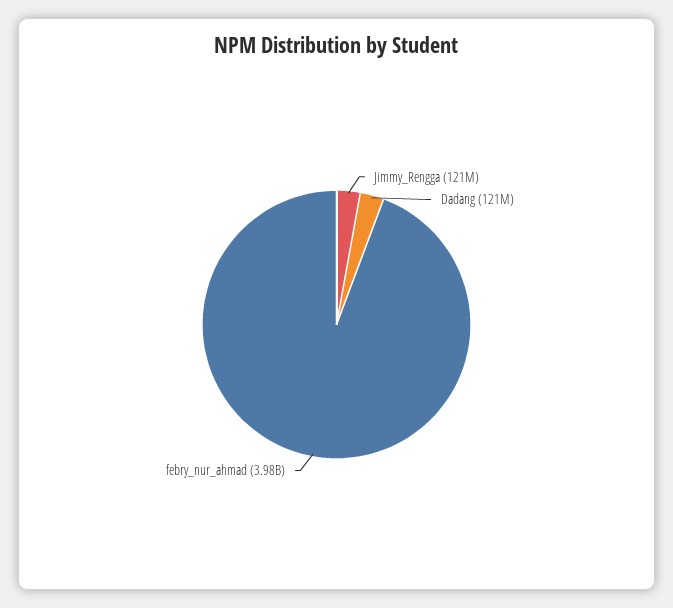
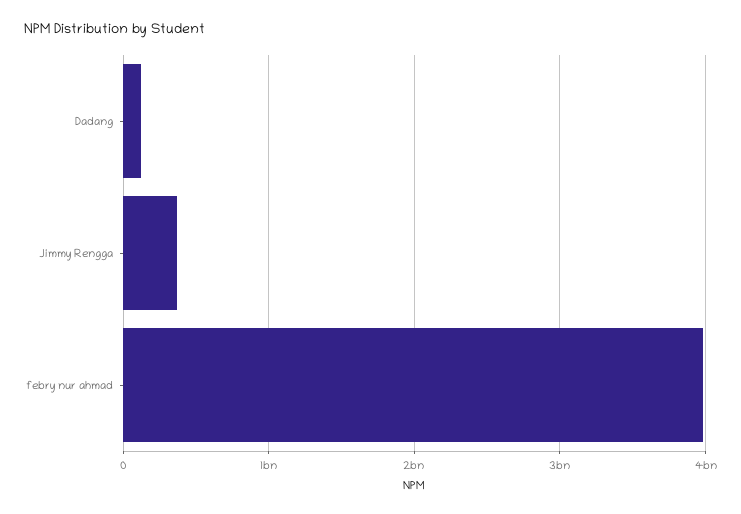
  {
-   "Jimmy_Rengga": 121000000,
+   "Jimmy_Rengga": 400000000,
    "Dadang": 121000000,
    "febry_nur_ahmad": 3980000000
  }

